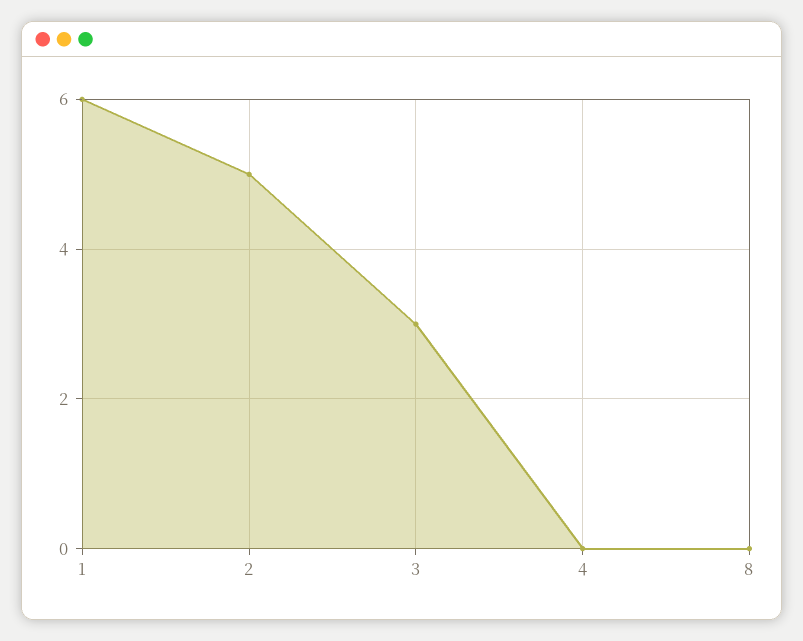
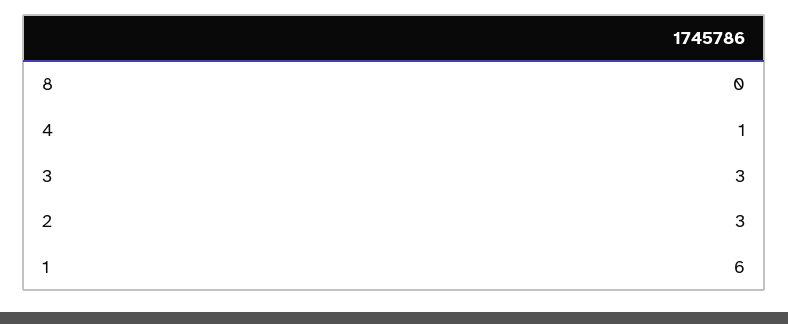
  {
    "1": 6,
-   "2": 5,
+   "2": 3,
    "3": 3,
-   "4": 0,
+   "4": 1,
    "8": 0
  }

